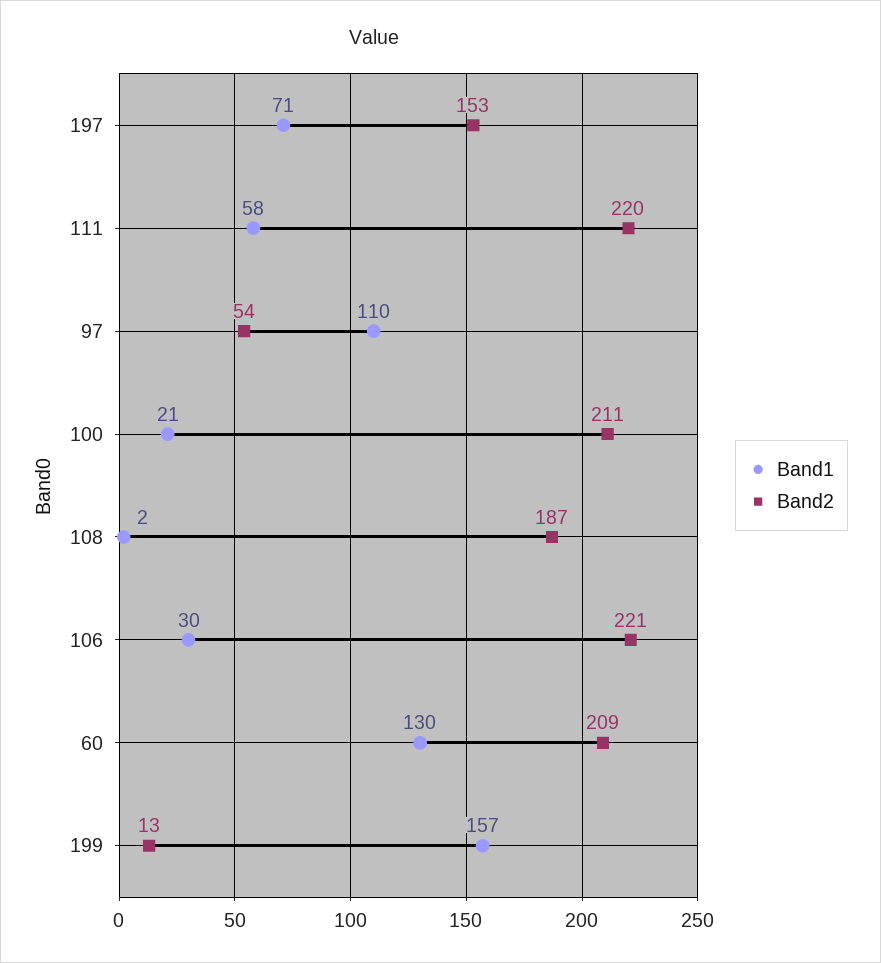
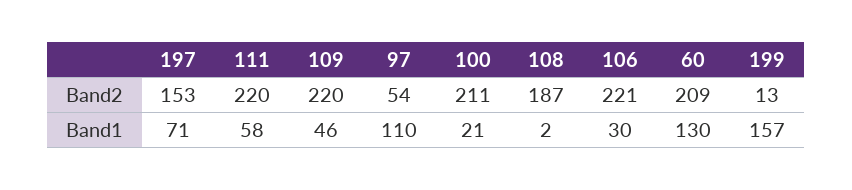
  {
    "Band1": {
      "197": 71,
      "111": 58,
      "97": 110,
      "100": 21,
      "108": 2,
      "106": 30,
      "60": 130,
-     "199": 157
+     "199": 157,
+     "109": 46
    },
    "Band2": {
      "197": 153,
      "111": 220,
      "97": 54,
      "100": 211,
      "108": 187,
      "106": 221,
      "60": 209,
-     "199": 13
+     "199": 13,
+     "109": 220
    }
  }

